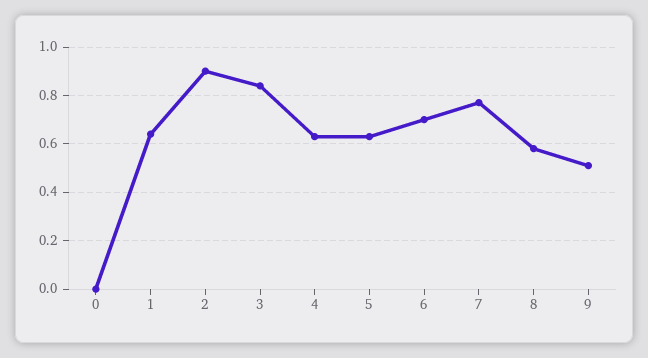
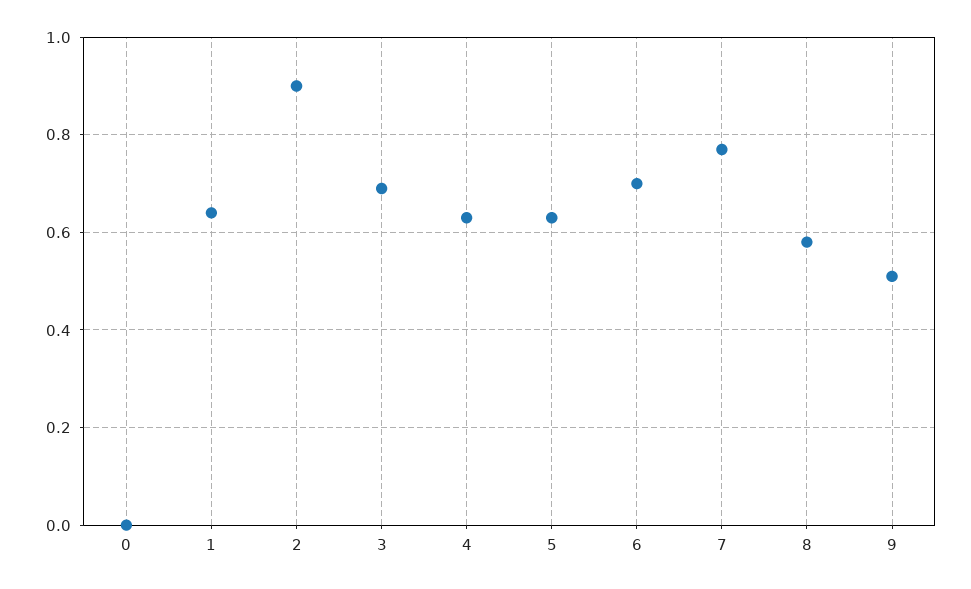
  {
    "0": 0,
    "1": 0.65,
    "2": 0.9,
-   "3": 0.85,
+   "3": 0.7,
    "4": 0.65,
    "5": 0.65,
    "6": 0.7,
    "7": 0.75,
    "8": 0.6,
    "9": 0.5
  }

